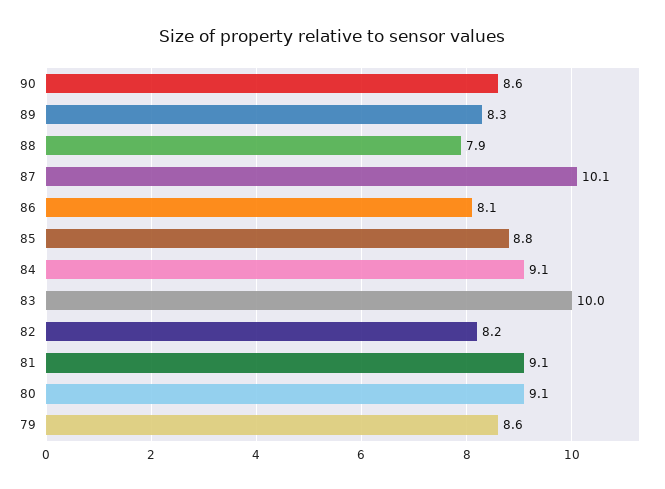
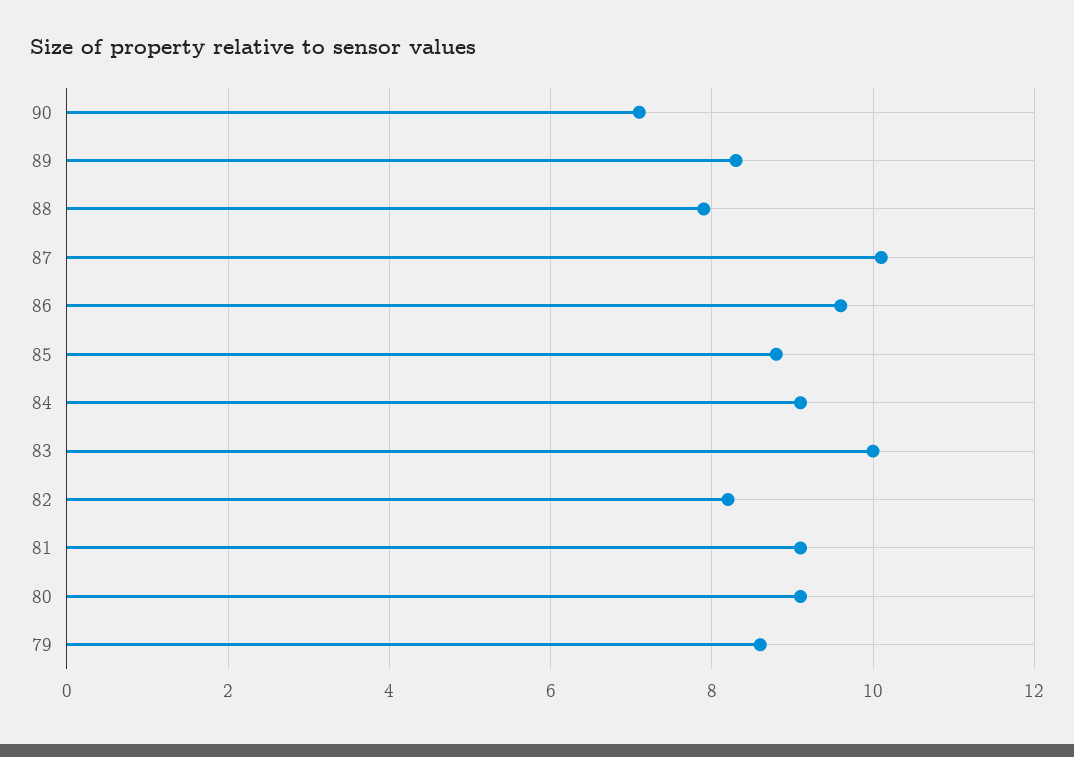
  {
-   "90": 8.6,
+   "90": 7,
    "89": 8.3,
    "88": 7.9,
    "87": 10.1,
-   "86": 8.1,
+   "86": 9.5,
    "85": 8.8,
    "84": 9.1,
    "83": 10,
    "82": 8.2,
    "81": 9.1,
    "80": 9.1,
    "79": 8.6
  }

